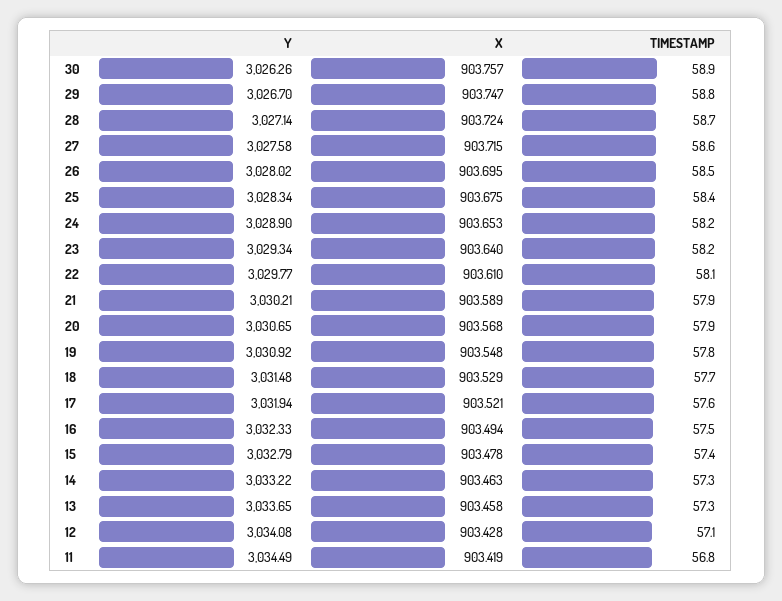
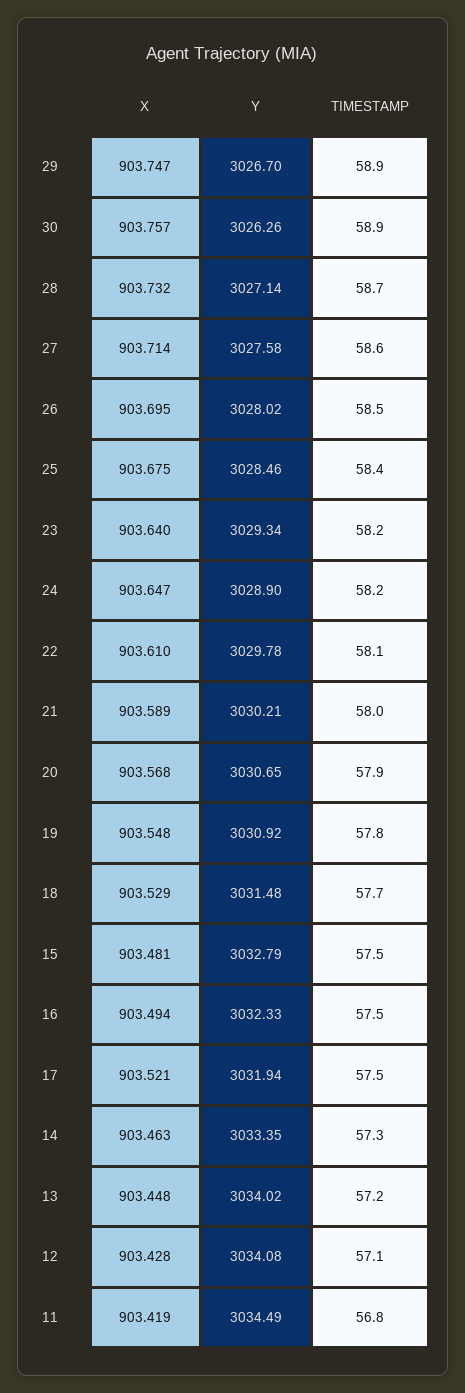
  {
    "Y": {
      "30": 3026.26,
      "29": 3026.7,
      "28": 3027.14,
      "27": 3027.58,
      "26": 3028.02,
-     "25": 3028.34,
+     "25": 3028.46,
      "24": 3028.9,
      "23": 3029.34,
-     "22": 3029.77,
+     "22": 3029.78,
      "21": 3030.21,
      "20": 3030.65,
      "19": 3030.92,
      "18": 3031.48,
      "17": 3031.94,
      "16": 3032.33,
      "15": 3032.79,
-     "14": 3033.22,
+     "14": 3033.35,
-     "13": 3033.65,
+     "13": 3034.02,
      "12": 3034.08,
      "11": 3034.49
    },
    "X": {
      "30": 903.757,
      "29": 903.747,
-     "28": 903.724,
+     "28": 903.732,
-     "27": 903.715,
+     "27": 903.714,
      "26": 903.695,
      "25": 903.675,
-     "24": 903.653,
+     "24": 903.647,
      "23": 903.64,
      "22": 903.61,
      "21": 903.589,
      "20": 903.568,
      "19": 903.548,
      "18": 903.529,
      "17": 903.521,
      "16": 903.494,
-     "15": 903.478,
+     "15": 903.481,
      "14": 903.463,
-     "13": 903.458,
+     "13": 903.448,
      "12": 903.428,
      "11": 903.419
    },
    "TIMESTAMP": {
      "30": 58.9,
-     "29": 58.8,
+     "29": 58.9,
      "28": 58.7,
      "27": 58.6,
      "26": 58.5,
      "25": 58.4,
      "24": 58.2,
      "23": 58.2,
      "22": 58.1,
-     "21": 57.9,
+     "21": 58,
      "20": 57.9,
      "19": 57.8,
      "18": 57.7,
-     "17": 57.6,
+     "17": 57.5,
      "16": 57.5,
-     "15": 57.4,
+     "15": 57.5,
      "14": 57.3,
-     "13": 57.3,
+     "13": 57.2,
      "12": 57.1,
      "11": 56.8
    }
  }

